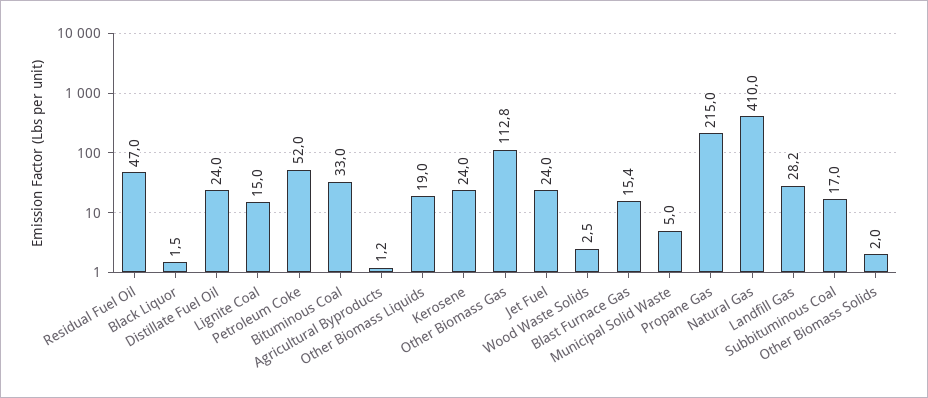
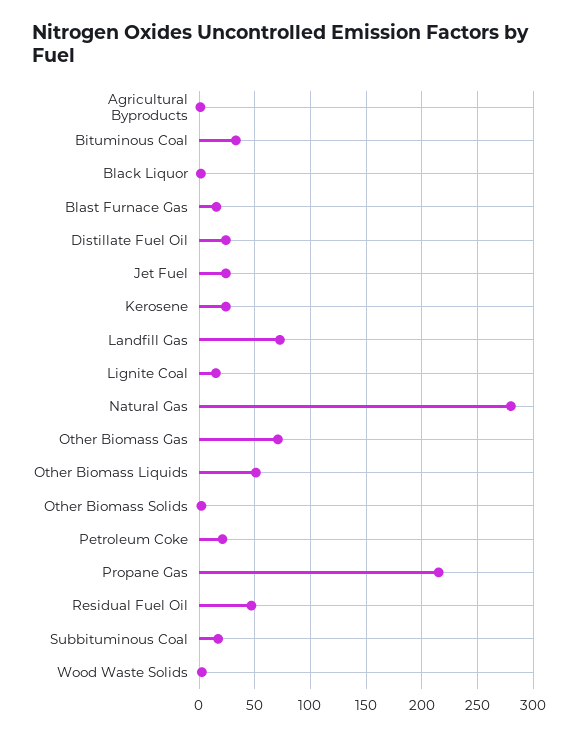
  {
    "Residual Fuel Oil": 47,
    "Black Liquor": 1.5,
    "Distillate Fuel Oil": 24,
    "Lignite Coal": 15,
-   "Petroleum Coke": 52,
+   "Petroleum Coke": 20,
    "Bituminous Coal": 33,
    "Agricultural Byproducts": 1.2,
-   "Other Biomass Liquids": 19,
+   "Other Biomass Liquids": 50,
    "Kerosene": 24,
-   "Other Biomass Gas": 112.8,
+   "Other Biomass Gas": 70,
    "Jet Fuel": 24,
    "Wood Waste Solids": 2.5,
    "Blast Furnace Gas": 15.4,
-   "Municipal Solid Waste": 5,
    "Propane Gas": 215,
-   "Natural Gas": 410,
+   "Natural Gas": 280,
-   "Landfill Gas": 28.2,
+   "Landfill Gas": 70,
    "Subbituminous Coal": 17,
    "Other Biomass Solids": 2
  }

